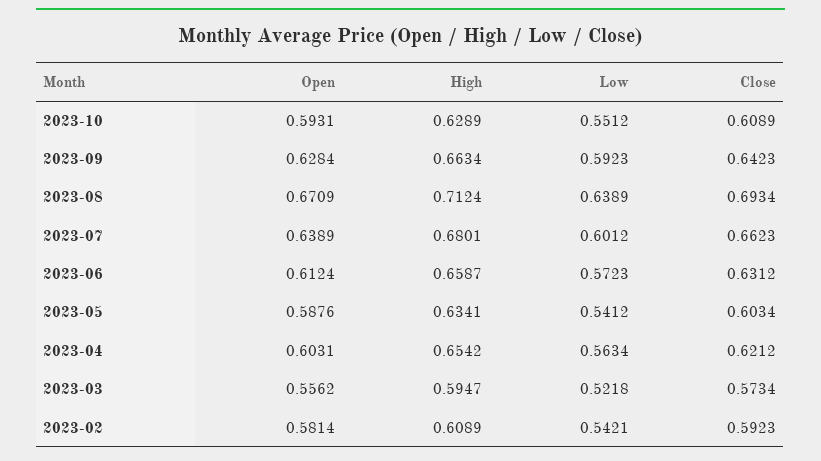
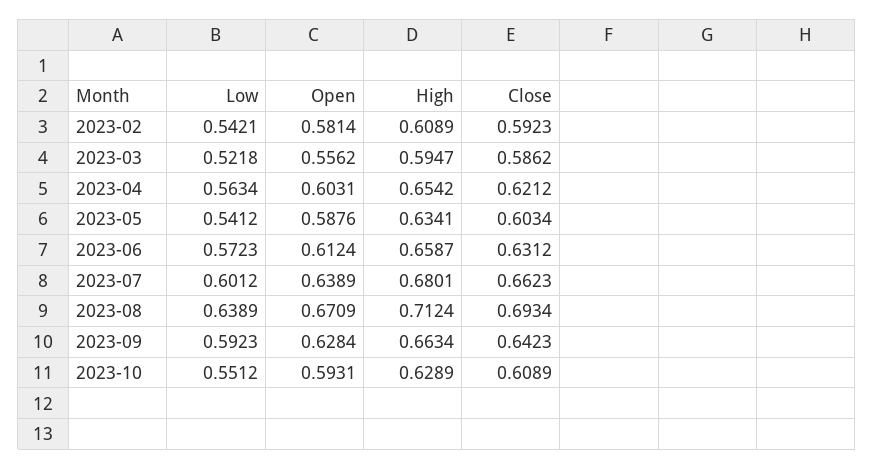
  {
    "Open": {
      "2023-10": 0.5931,
      "2023-09": 0.6284,
      "2023-08": 0.6709,
      "2023-07": 0.6389,
      "2023-06": 0.6124,
      "2023-05": 0.5876,
      "2023-04": 0.6031,
      "2023-03": 0.5562,
      "2023-02": 0.5814
    },
    "High": {
      "2023-10": 0.6289,
      "2023-09": 0.6634,
      "2023-08": 0.7124,
      "2023-07": 0.6801,
      "2023-06": 0.6587,
      "2023-05": 0.6341,
      "2023-04": 0.6542,
      "2023-03": 0.5947,
      "2023-02": 0.6089
    },
    "Low": {
      "2023-10": 0.5512,
      "2023-09": 0.5923,
      "2023-08": 0.6389,
      "2023-07": 0.6012,
      "2023-06": 0.5723,
      "2023-05": 0.5412,
      "2023-04": 0.5634,
      "2023-03": 0.5218,
      "2023-02": 0.5421
    },
    "Close": {
      "2023-10": 0.6089,
      "2023-09": 0.6423,
      "2023-08": 0.6934,
      "2023-07": 0.6623,
      "2023-06": 0.6312,
      "2023-05": 0.6034,
      "2023-04": 0.6212,
-     "2023-03": 0.5734,
+     "2023-03": 0.5862,
      "2023-02": 0.5923
    }
  }

